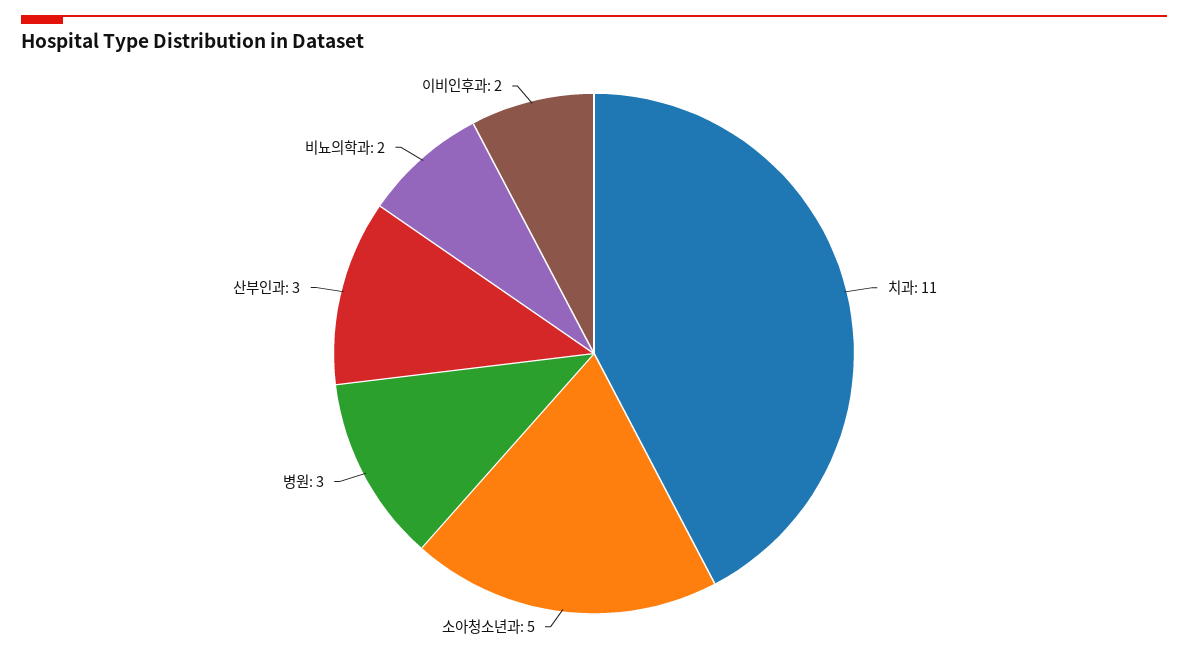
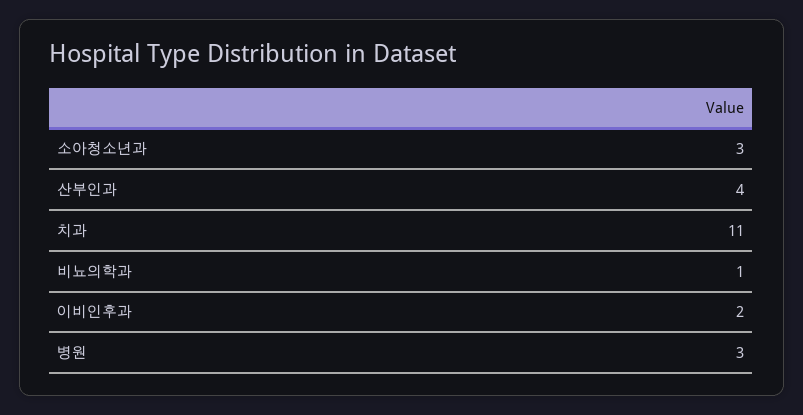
  {
    "치과": 11,
-   "소아청소년과": 5,
+   "소아청소년과": 3,
    "병원": 3,
-   "산부인과": 3,
+   "산부인과": 4,
-   "비뇨의학과": 2,
+   "비뇨의학과": 1,
    "이비인후과": 2
  }

